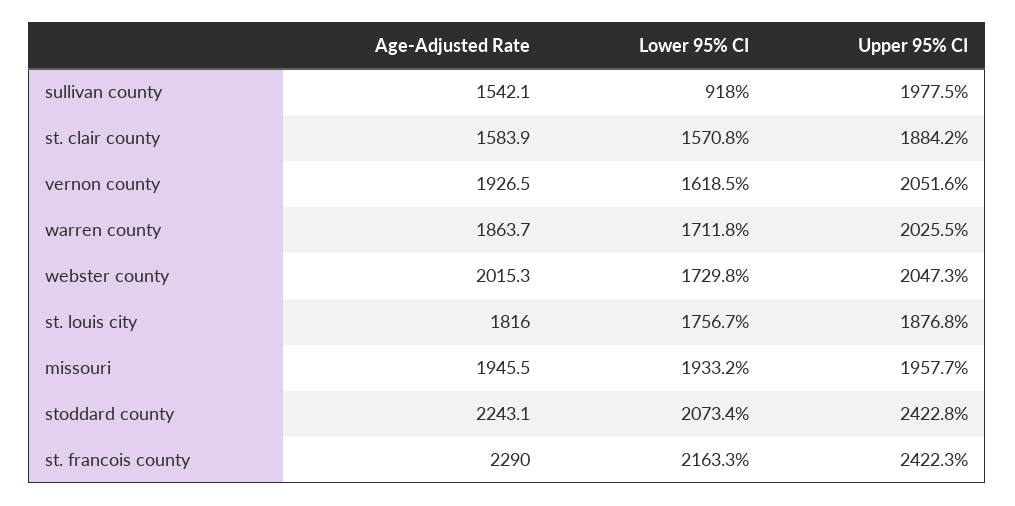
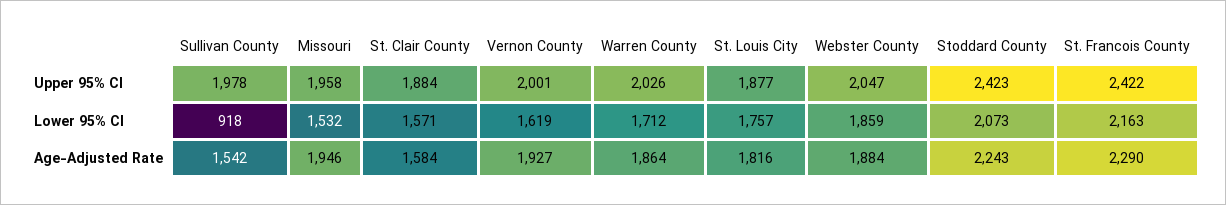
  {
    "Age-Adjusted Rate": {
      "sullivan county": 1542.1,
      "st. clair county": 1583.9,
      "vernon county": 1926.5,
      "warren county": 1863.7,
-     "webster county": 2015.3,
+     "webster county": 1884,
      "st. louis city": 1816,
      "missouri": 1945.5,
      "stoddard county": 2243.1,
      "st. francois county": 2290
    },
    "Lower 95% CI": {
      "sullivan county": 918,
      "st. clair county": 1570.8,
      "vernon county": 1618.5,
      "warren county": 1711.8,
-     "webster county": 1729.8,
+     "webster county": 1859,
      "st. louis city": 1756.7,
-     "missouri": 1933.2,
+     "missouri": 1532,
      "stoddard county": 2073.4,
      "st. francois county": 2163.3
    },
    "Upper 95% CI": {
      "sullivan county": 1977.5,
      "st. clair county": 1884.2,
-     "vernon county": 2051.6,
+     "vernon county": 2001,
      "warren county": 2025.5,
      "webster county": 2047.3,
      "st. louis city": 1876.8,
      "missouri": 1957.7,
      "stoddard county": 2422.8,
      "st. francois county": 2422.3
    }
  }

